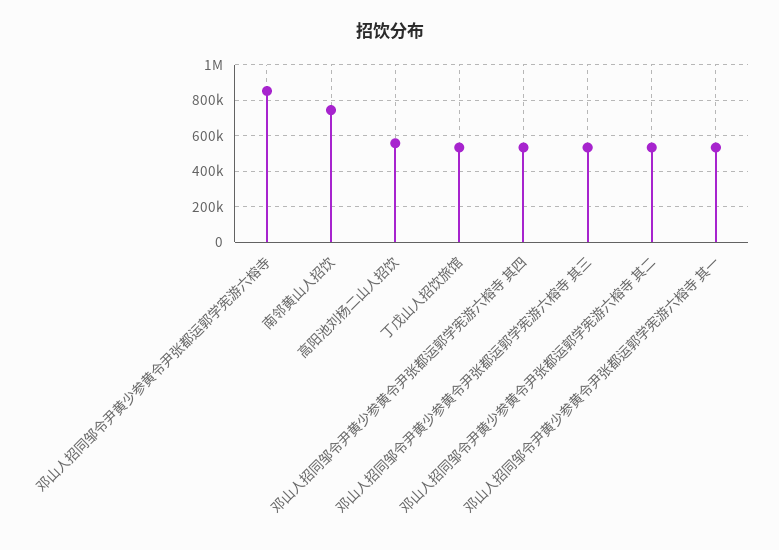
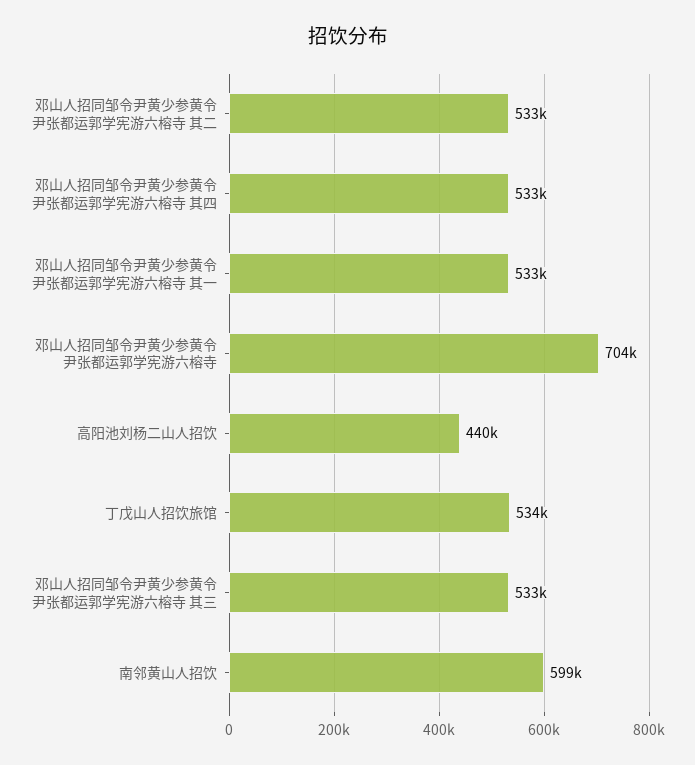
  {
-   "邓山人招同邹令尹黄少参黄令尹张都运郭学宪游六榕寺": 850000,
+   "邓山人招同邹令尹黄少参黄令尹张都运郭学宪游六榕寺": 704000,
-   "南邻黄山人招饮": 750000,
+   "南邻黄山人招饮": 599000,
-   "高阳池刘杨二山人招饮": 550000,
+   "高阳池刘杨二山人招饮": 440000,
    "丁戊山人招饮旅馆": 534000,
    "邓山人招同邹令尹黄少参黄令尹张都运郭学宪游六榕寺 其四": 533000,
    "邓山人招同邹令尹黄少参黄令尹张都运郭学宪游六榕寺 其三": 533000,
    "邓山人招同邹令尹黄少参黄令尹张都运郭学宪游六榕寺 其二": 533000,
    "邓山人招同邹令尹黄少参黄令尹张都运郭学宪游六榕寺 其一": 533000
  }

